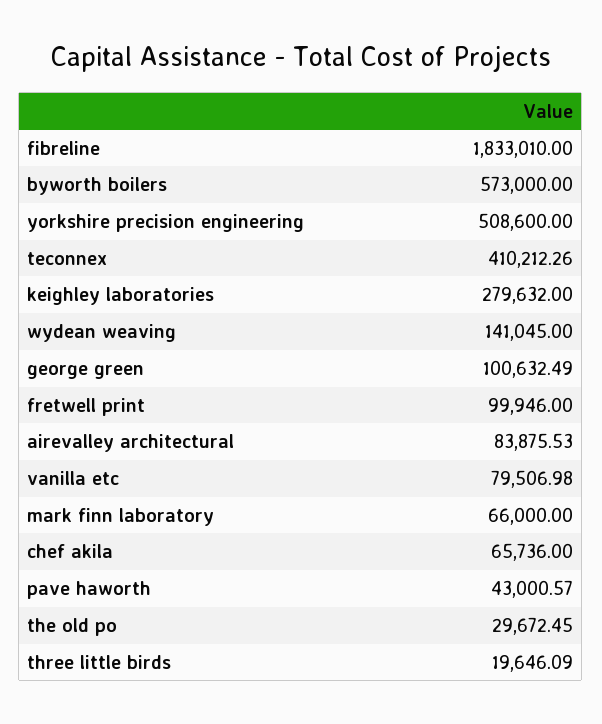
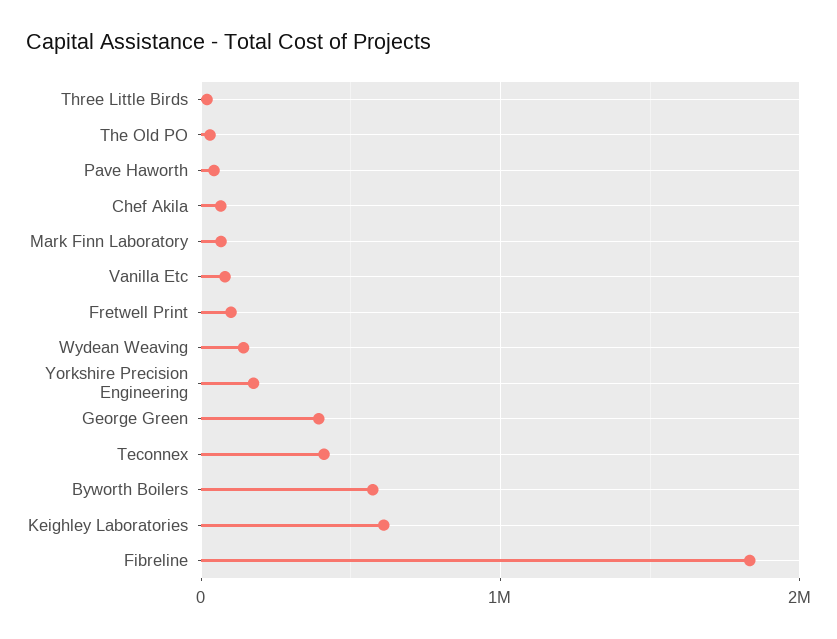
  {
    "fibreline": 1833010,
    "byworth boilers": 573000,
-   "yorkshire precision engineering": 508600,
+   "yorkshire precision engineering": 200000,
    "teconnex": 410212.26,
-   "keighley laboratories": 279632,
+   "keighley laboratories": 600000,
    "wydean weaving": 141045,
-   "george green": 100632.49,
+   "george green": 400000,
    "fretwell print": 99946,
-   "airevalley architectural": 83875.53,
    "vanilla etc": 79506.98,
    "mark finn laboratory": 66000,
    "chef akila": 65736,
    "pave haworth": 43000.57,
    "the old po": 29672.45,
    "three little birds": 19646.09
  }

